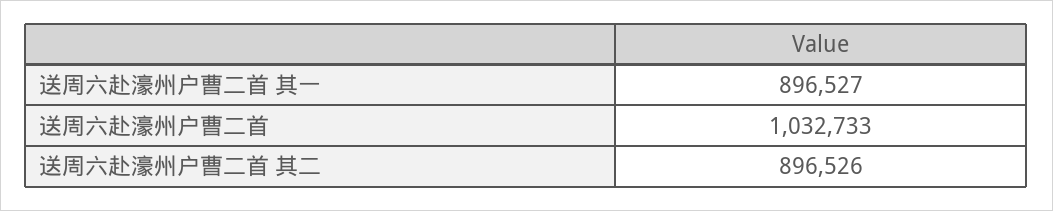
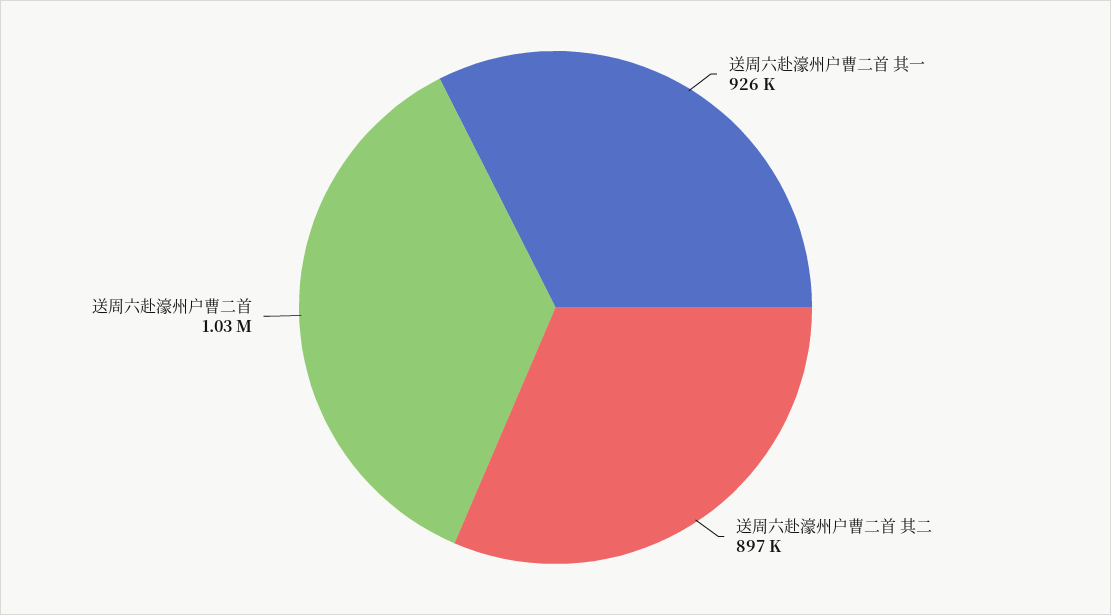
  {
-   "送周六赴濠州户曹二首 其一": 896527,
+   "送周六赴濠州户曹二首 其一": 926000,
    "送周六赴濠州户曹二首": 1032733,
    "送周六赴濠州户曹二首 其二": 896526
  }

